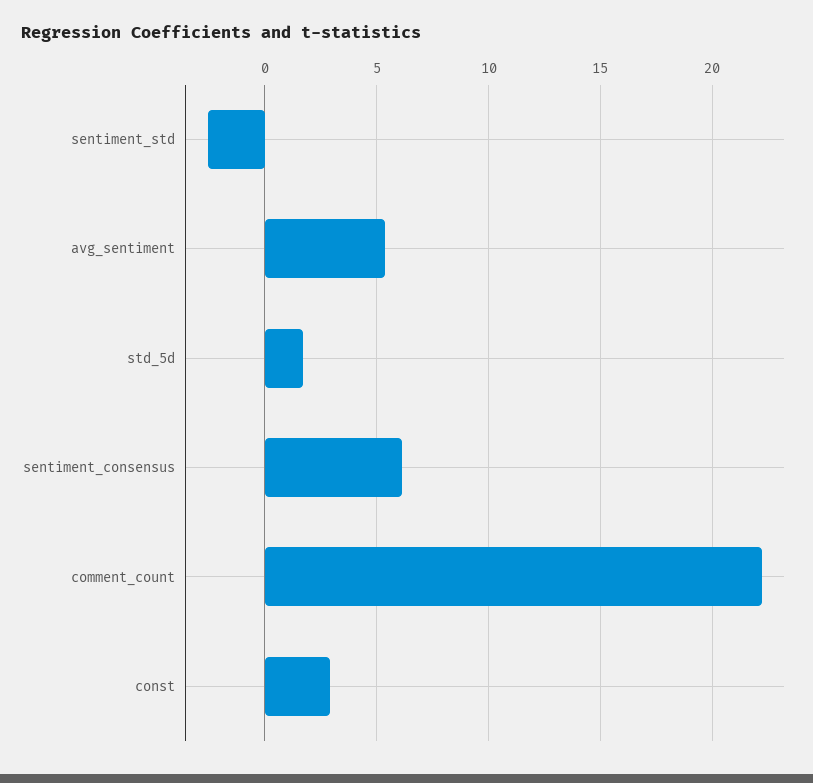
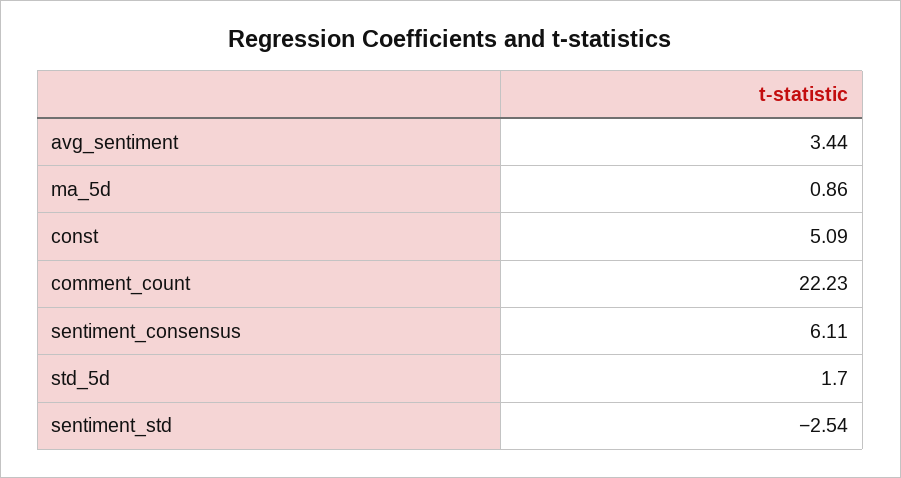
  {
    "sentiment_std": -2.54,
-   "avg_sentiment": 5.5,
+   "avg_sentiment": 3.44,
    "std_5d": 1.7,
    "sentiment_consensus": 6.11,
    "comment_count": 22.23,
-   "const": 3
+   "const": 5.09,
+   "ma_5d": 0.86
  }

